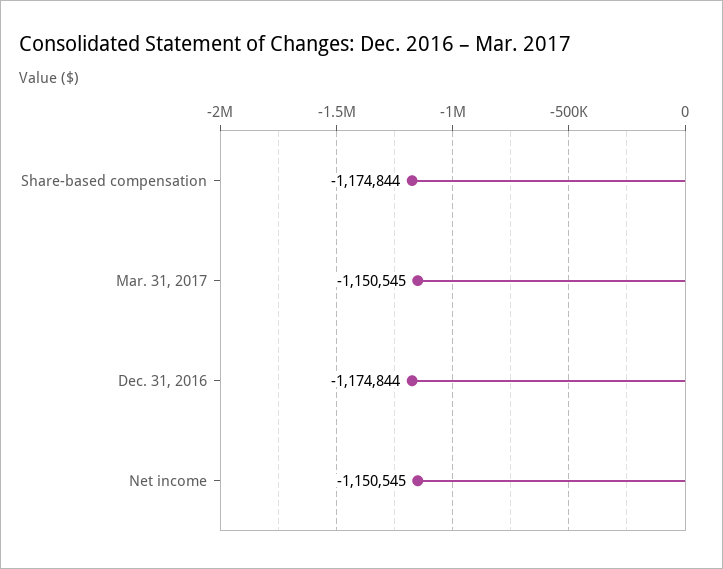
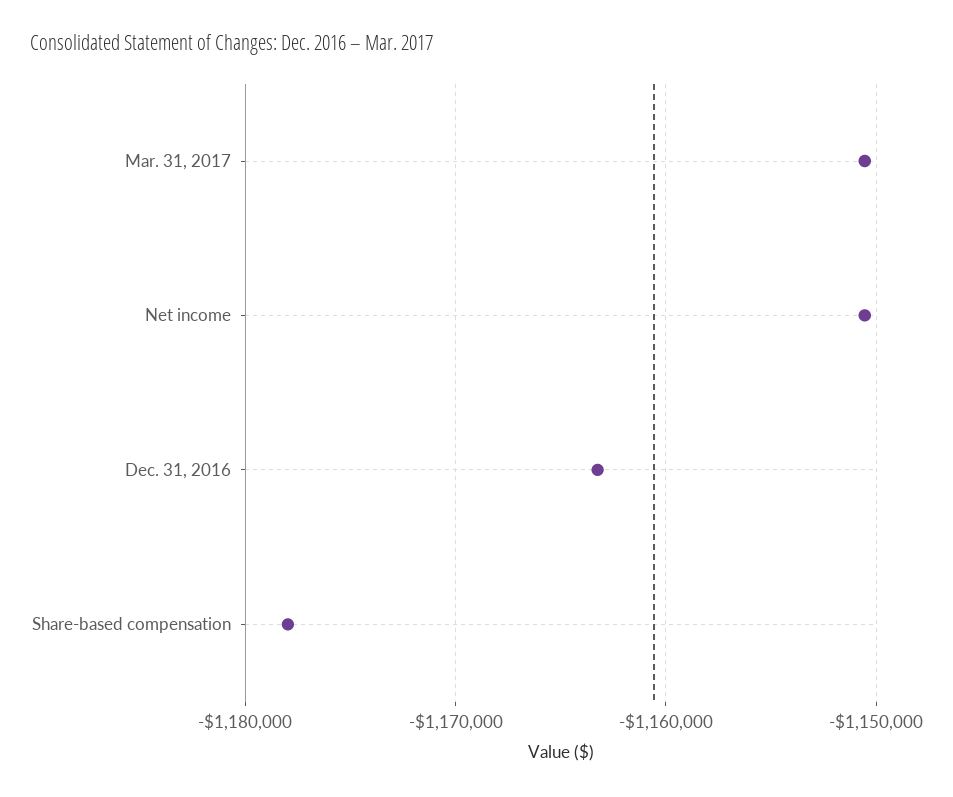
  {
-   "Share-based compensation": -1174844,
+   "Share-based compensation": -1178000,
    "Mar. 31, 2017": -1150545,
-   "Dec. 31, 2016": -1174844,
+   "Dec. 31, 2016": -1163000,
    "Net income": -1150545
  }

